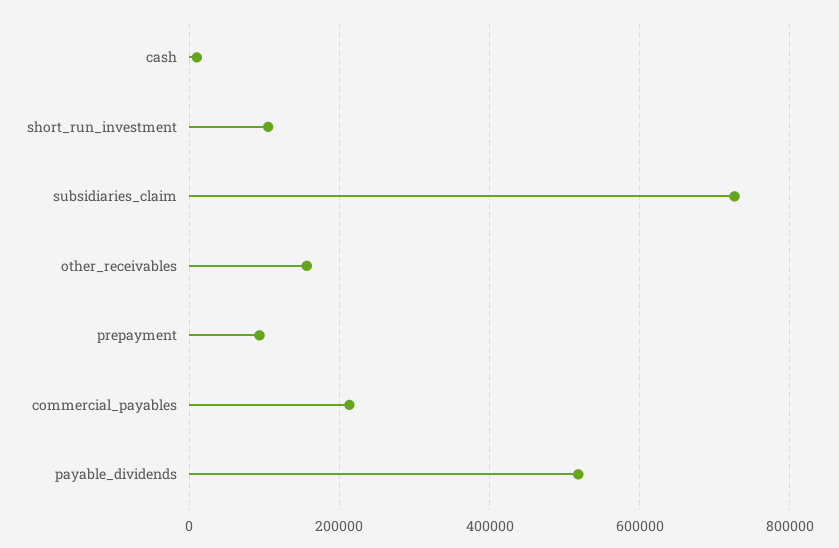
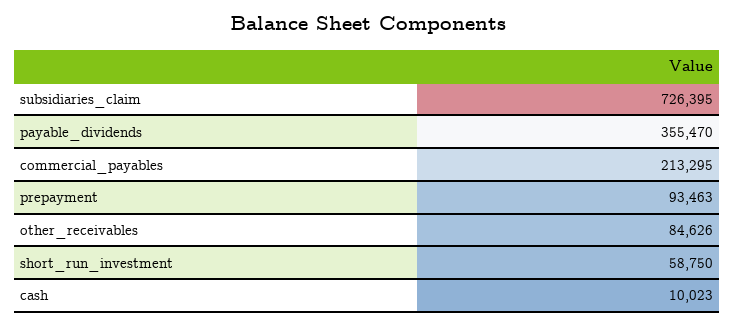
  {
    "cash": 10023,
-   "short_run_investment": 100000,
+   "short_run_investment": 58750,
    "subsidiaries_claim": 726395,
-   "other_receivables": 160000,
+   "other_receivables": 84626,
    "prepayment": 93463,
    "commercial_payables": 213295,
-   "payable_dividends": 520000
+   "payable_dividends": 355470
  }

